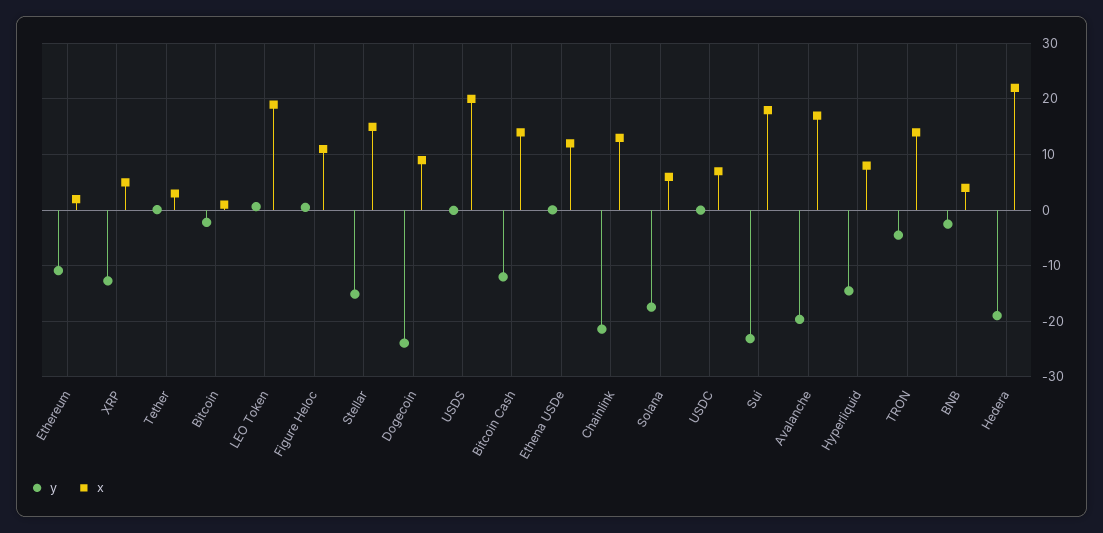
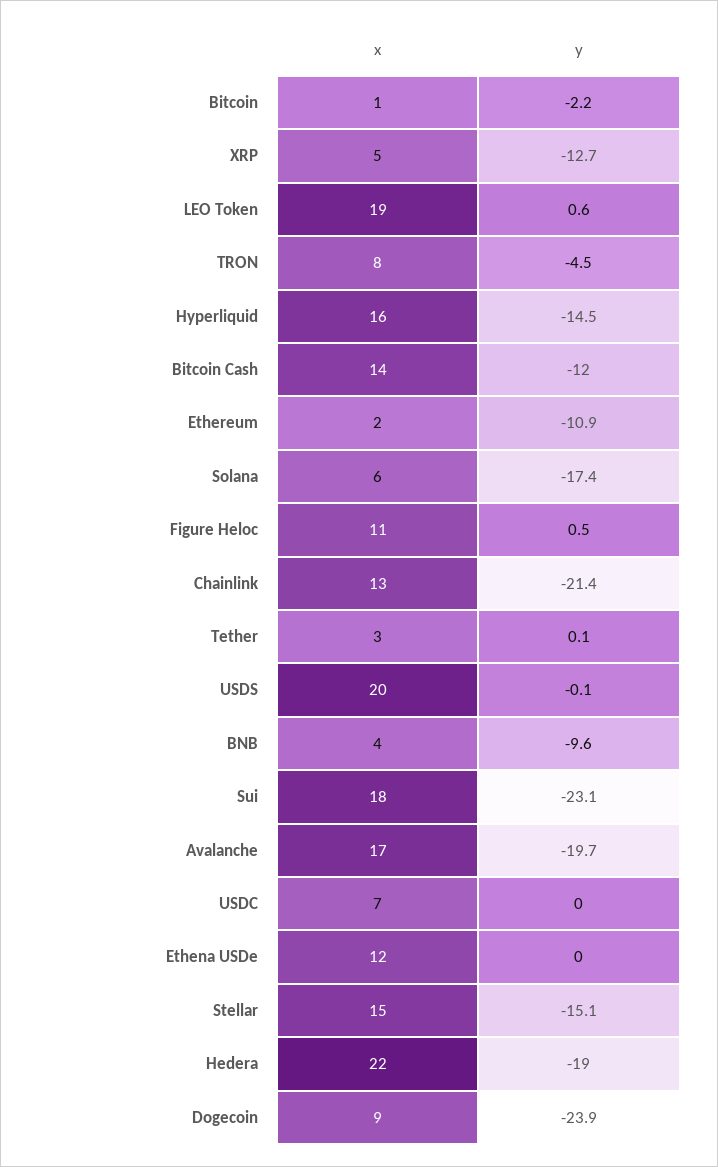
  {
    "y": {
      "Ethereum": -10.9,
      "XRP": -12.7,
      "Tether": 0.1,
      "Bitcoin": -2.2,
      "LEO Token": 0.6,
      "Figure Heloc": 0.5,
      "Stellar": -15.1,
      "Dogecoin": -23.9,
      "USDS": -0.1,
      "Bitcoin Cash": -12,
      "Ethena USDe": 0,
      "Chainlink": -21.4,
      "Solana": -17.4,
      "USDC": 0,
      "Sui": -23.1,
      "Avalanche": -19.7,
      "Hyperliquid": -14.5,
      "TRON": -4.5,
-     "BNB": -2,
+     "BNB": -9.6,
      "Hedera": -19
    },
    "x": {
      "Ethereum": 2,
      "XRP": 5,
      "Tether": 3,
      "Bitcoin": 1,
      "LEO Token": 19,
      "Figure Heloc": 11,
      "Stellar": 15,
      "Dogecoin": 9,
      "USDS": 20,
      "Bitcoin Cash": 14,
      "Ethena USDe": 12,
      "Chainlink": 13,
      "Solana": 6,
      "USDC": 7,
      "Sui": 18,
      "Avalanche": 17,
-     "Hyperliquid": 8,
+     "Hyperliquid": 16,
-     "TRON": 14,
+     "TRON": 8,
      "BNB": 4,
      "Hedera": 22
    }
  }

